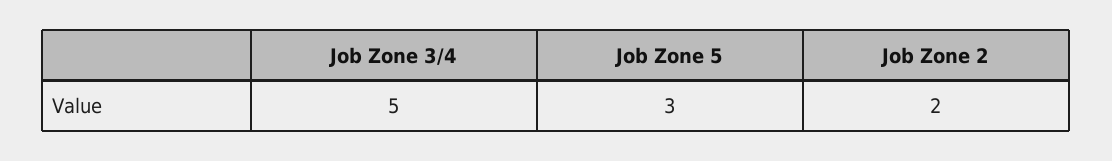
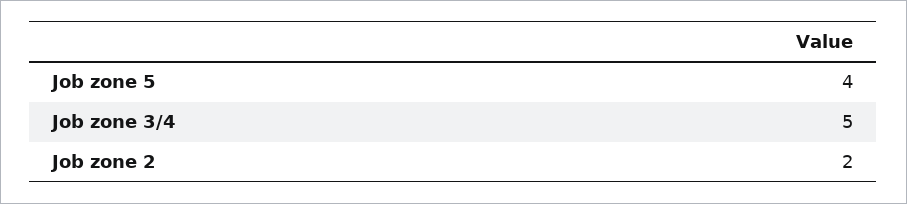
  {
    "Job Zone 3/4": 5,
-   "Job Zone 5": 3,
+   "Job Zone 5": 4,
    "Job Zone 2": 2
  }

